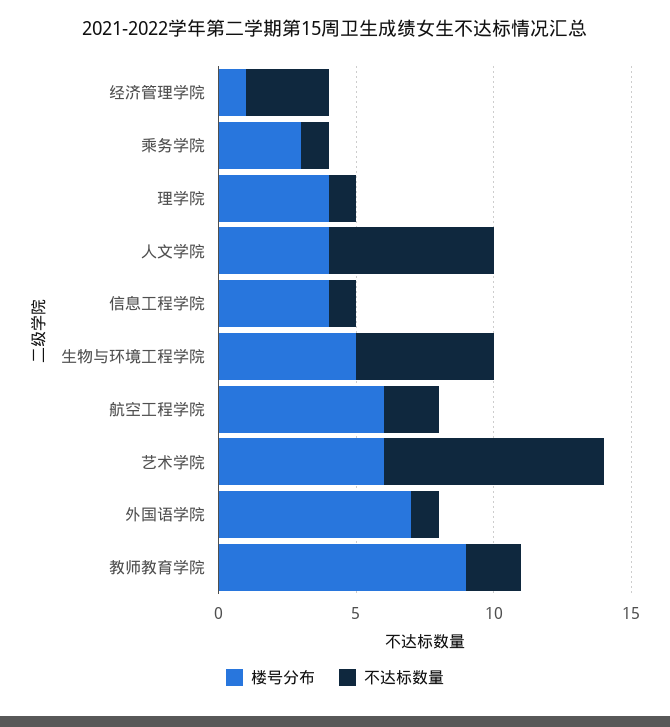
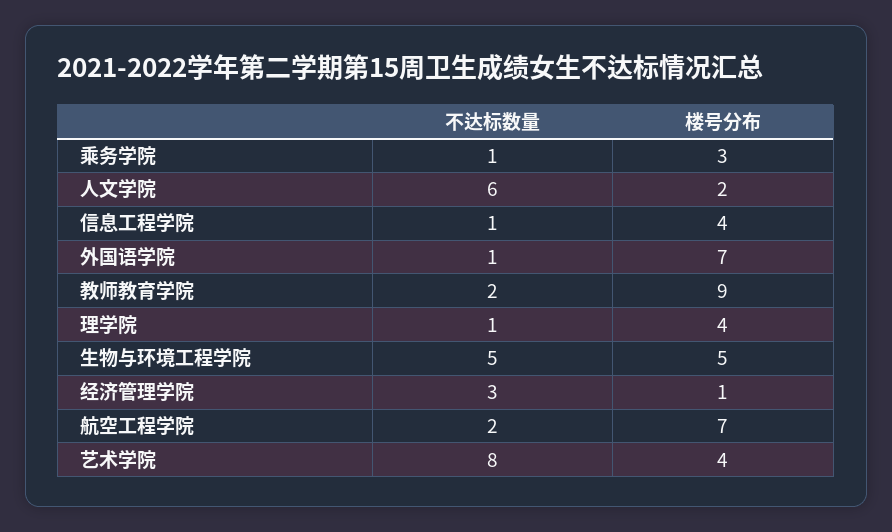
  {
    "楼号分布": {
      "经济管理学院": 1,
      "乘务学院": 3,
      "理学院": 4,
-     "人文学院": 4,
+     "人文学院": 2,
      "信息工程学院": 4,
      "生物与环境工程学院": 5,
-     "航空工程学院": 6,
+     "航空工程学院": 7,
-     "艺术学院": 6,
+     "艺术学院": 4,
      "外国语学院": 7,
      "教师教育学院": 9
    },
    "不达标数量": {
      "经济管理学院": 3,
      "乘务学院": 1,
      "理学院": 1,
      "人文学院": 6,
      "信息工程学院": 1,
      "生物与环境工程学院": 5,
      "航空工程学院": 2,
      "艺术学院": 8,
      "外国语学院": 1,
      "教师教育学院": 2
    }
  }

